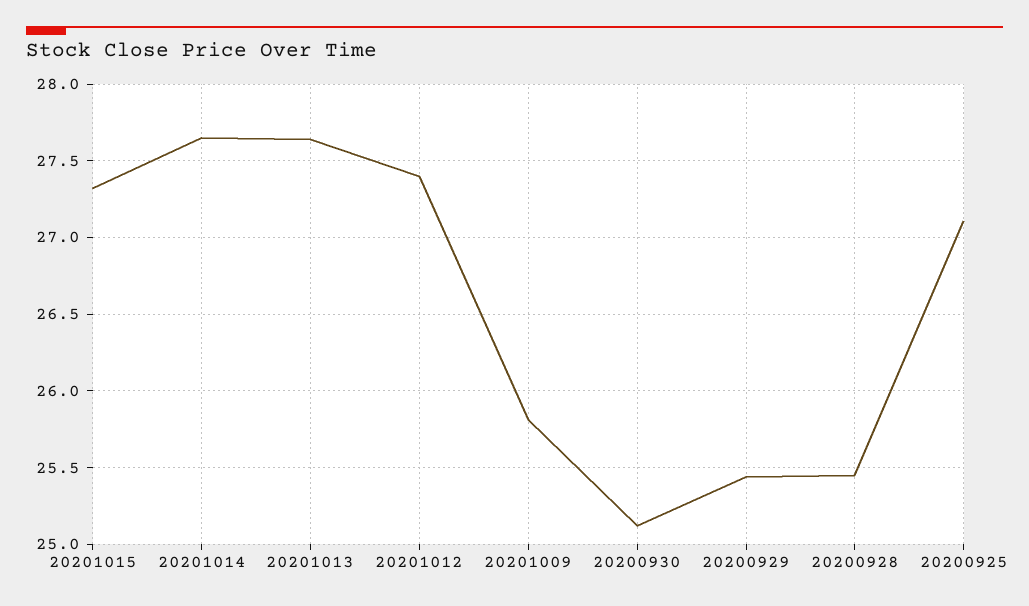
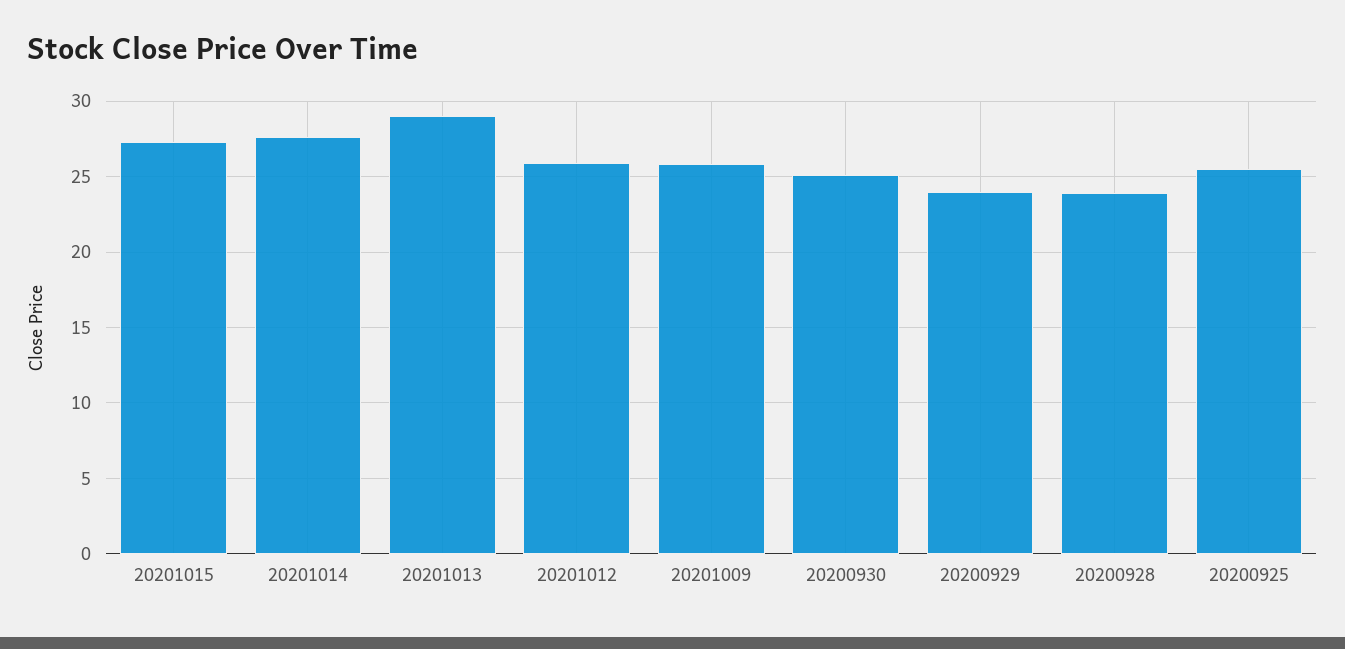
  {
    "20201015": 27.3,
    "20201014": 27.65,
-   "20201013": 27.65,
+   "20201013": 29,
-   "20201012": 27.4,
+   "20201012": 26,
    "20201009": 25.8,
    "20200930": 25.1,
-   "20200929": 25.45,
+   "20200929": 24,
-   "20200928": 25.45,
+   "20200928": 24,
-   "20200925": 27.1
+   "20200925": 25.5
  }

